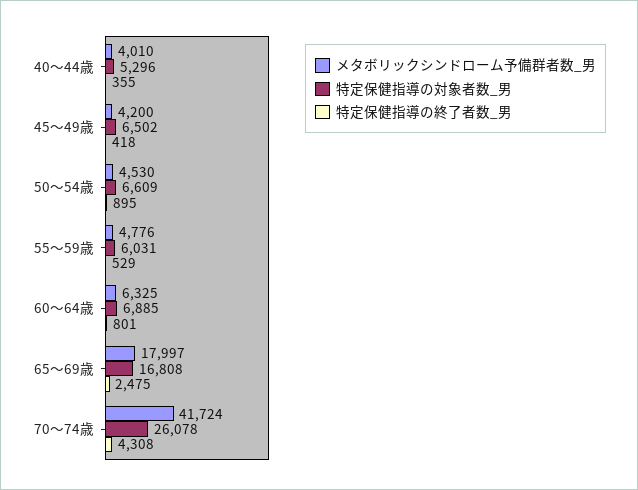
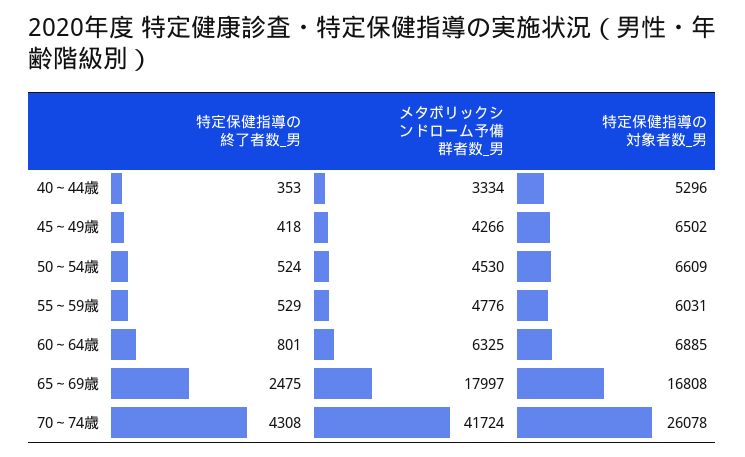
  {
    "メタボリックシンドローム予備群者数_男": {
-     "40～44歳": 4010,
+     "40～44歳": 3334,
-     "45～49歳": 4200,
+     "45～49歳": 4266,
      "50～54歳": 4530,
      "55～59歳": 4776,
      "60～64歳": 6325,
      "65～69歳": 17997,
      "70～74歳": 41724
    },
    "特定保健指導の対象者数_男": {
      "40～44歳": 5296,
      "45～49歳": 6502,
      "50～54歳": 6609,
      "55～59歳": 6031,
      "60～64歳": 6885,
      "65～69歳": 16808,
      "70～74歳": 26078
    },
    "特定保健指導の終了者数_男": {
-     "40～44歳": 355,
+     "40～44歳": 353,
      "45～49歳": 418,
-     "50～54歳": 895,
+     "50～54歳": 524,
      "55～59歳": 529,
      "60～64歳": 801,
      "65～69歳": 2475,
      "70～74歳": 4308
    }
  }

